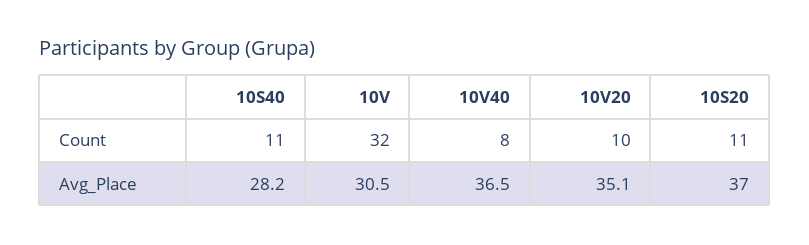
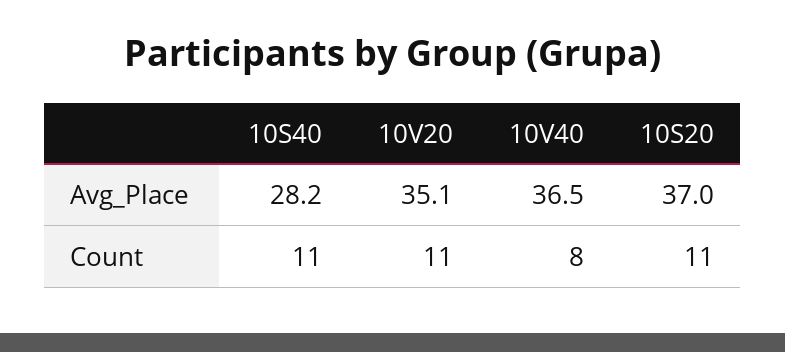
  {
    "10S40": {
      "Count": 11,
      "Avg_Place": 28.2
    },
-   "10V": {
-     "Count": 32,
-     "Avg_Place": 30.5
-   },
    "10V40": {
      "Count": 8,
      "Avg_Place": 36.5
    },
    "10V20": {
-     "Count": 10,
+     "Count": 11,
      "Avg_Place": 35.1
    },
    "10S20": {
      "Count": 11,
      "Avg_Place": 37
    }
  }

